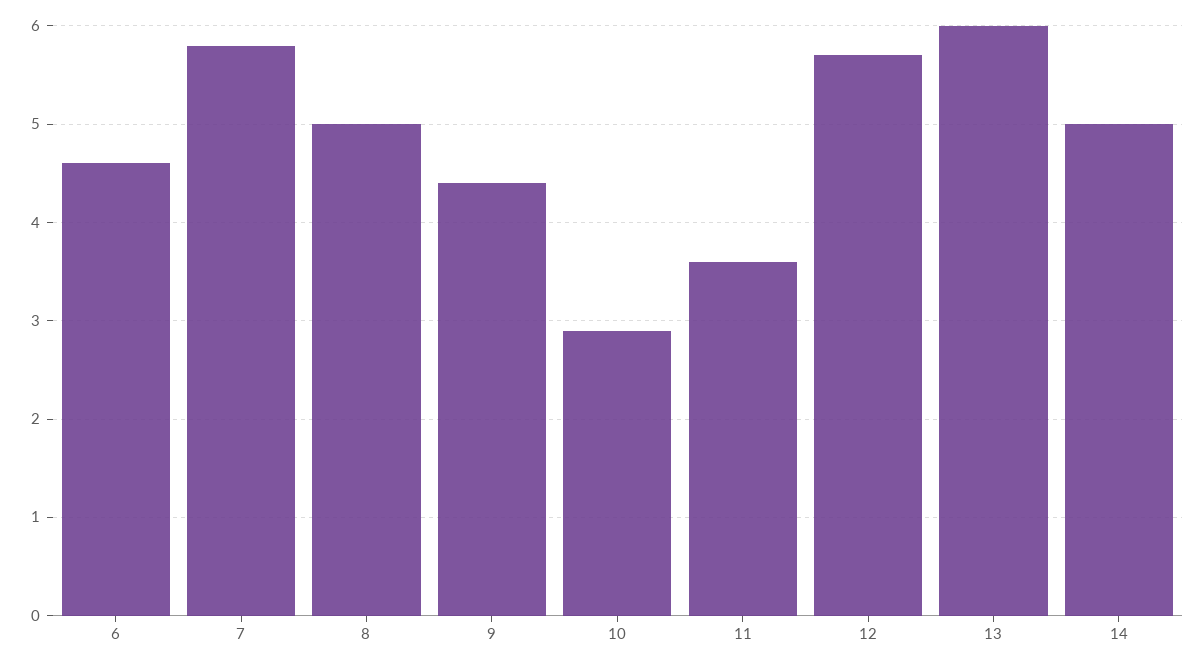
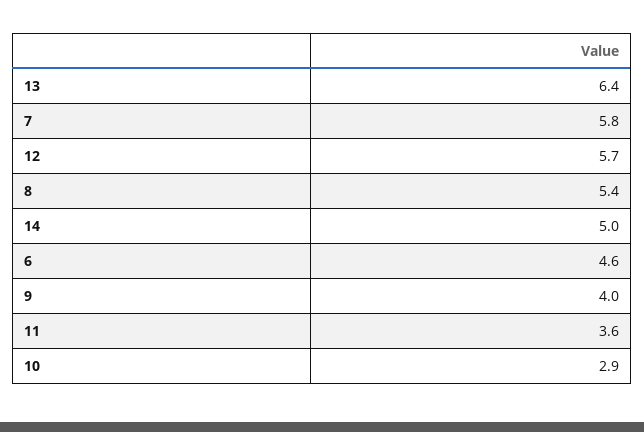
  {
    "6": 4.6,
    "7": 5.8,
-   "8": 5,
+   "8": 5.4,
-   "9": 4.4,
+   "9": 4,
    "10": 2.9,
    "11": 3.6,
    "12": 5.7,
-   "13": 6,
+   "13": 6.4,
    "14": 5
  }

